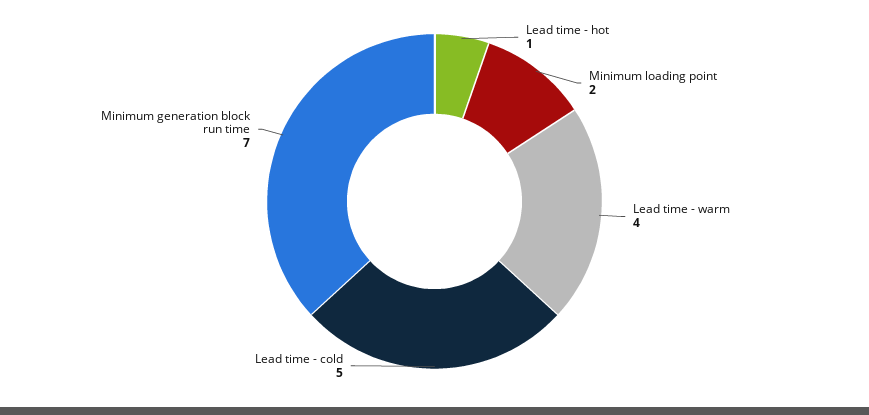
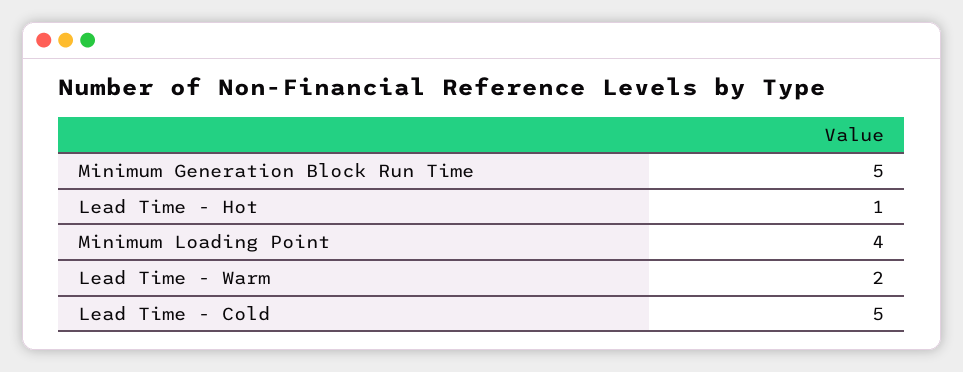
  {
    "Lead time - hot": 1,
-   "Minimum loading point": 2,
+   "Minimum loading point": 4,
-   "Lead time - warm": 4,
+   "Lead time - warm": 2,
    "Lead time - cold": 5,
-   "Minimum generation block run time": 7
+   "Minimum generation block run time": 5
  }

